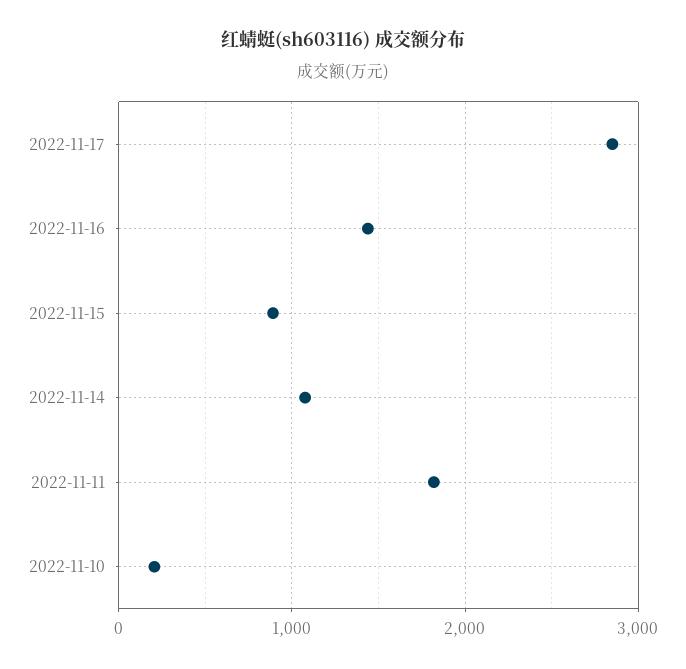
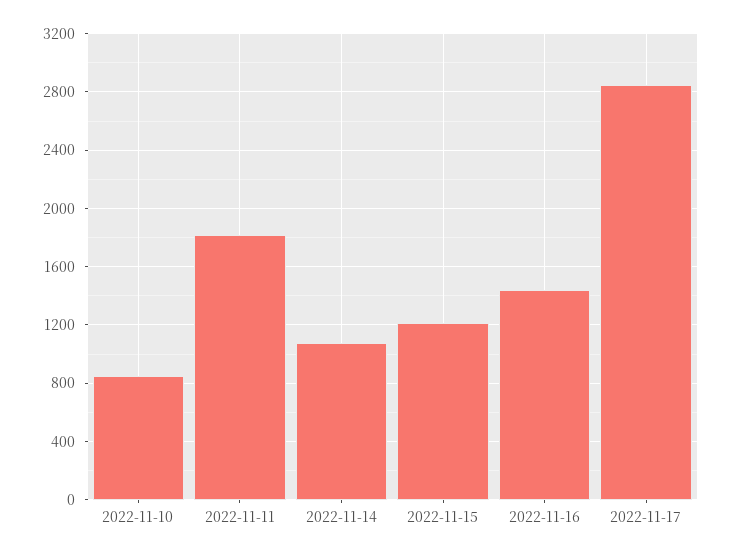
  {
    "2022-11-17": 2850,
    "2022-11-16": 1450,
-   "2022-11-15": 900,
+   "2022-11-15": 1200,
    "2022-11-14": 1100,
    "2022-11-11": 1800,
-   "2022-11-10": 200
+   "2022-11-10": 850
  }

